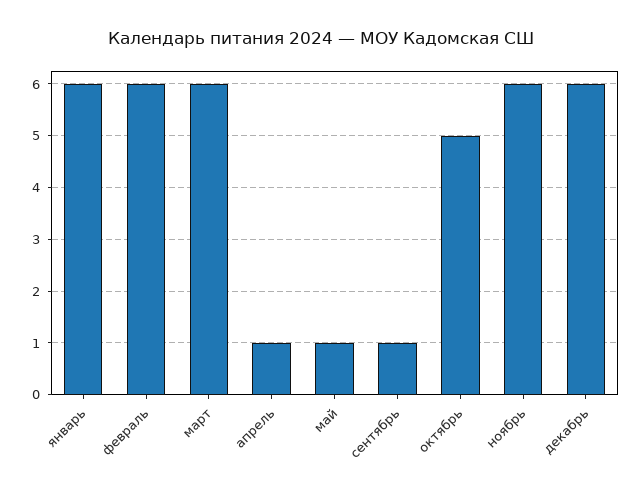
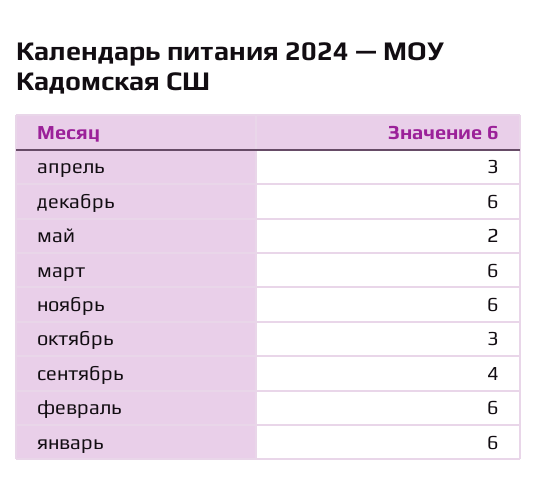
  {
    "январь": 6,
    "февраль": 6,
    "март": 6,
-   "апрель": 1,
+   "апрель": 3,
-   "май": 1,
+   "май": 2,
-   "сентябрь": 1,
+   "сентябрь": 4,
-   "октябрь": 5,
+   "октябрь": 3,
    "ноябрь": 6,
    "декабрь": 6
  }

